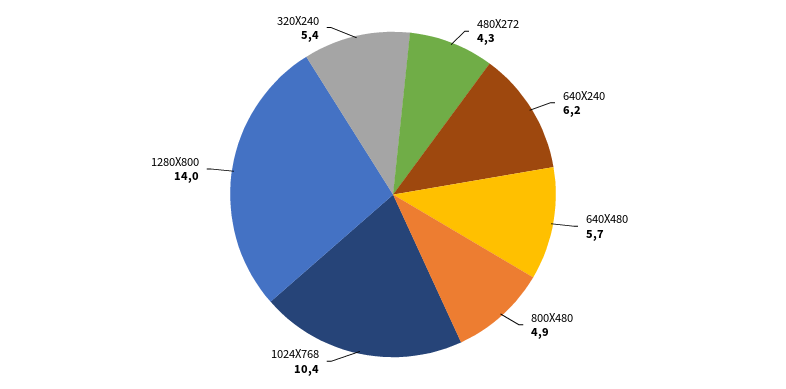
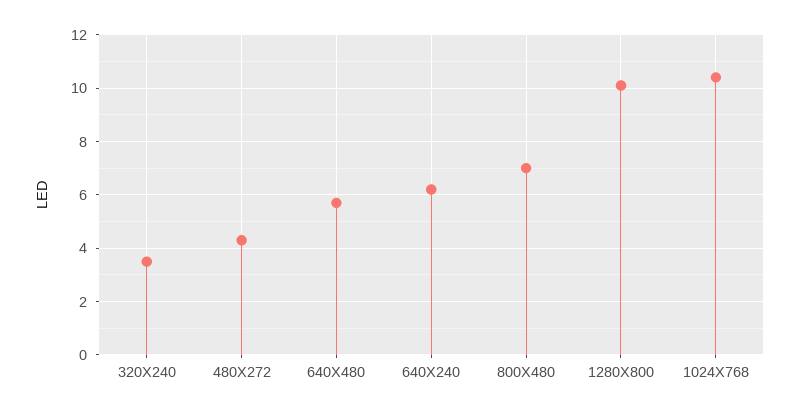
  {
    "480X272": 4.3,
    "640X240": 6.2,
    "640X480": 5.7,
-   "800X480": 4.9,
+   "800X480": 7,
    "1024X768": 10.4,
-   "1280X800": 14,
+   "1280X800": 10,
-   "320X240": 5.4
+   "320X240": 3.5
  }

